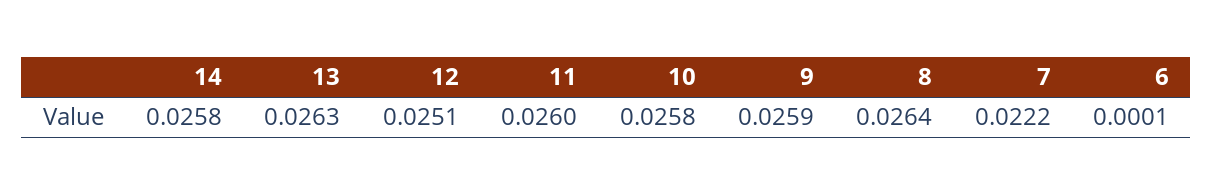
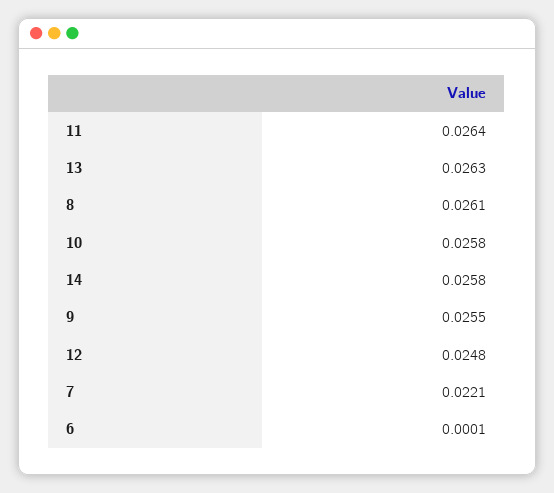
  {
    "14": 0.0258,
    "13": 0.0263,
-   "12": 0.0251,
+   "12": 0.0248,
-   "11": 0.026,
+   "11": 0.0264,
    "10": 0.0258,
-   "9": 0.0259,
+   "9": 0.0255,
-   "8": 0.0264,
+   "8": 0.0261,
-   "7": 0.0222,
+   "7": 0.0221,
    "6": 0.0001
  }

